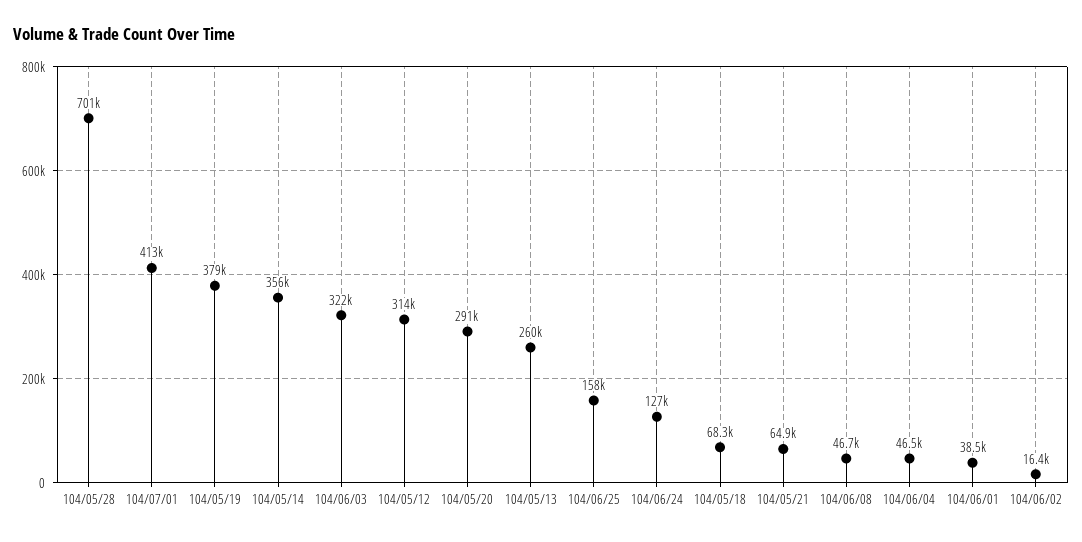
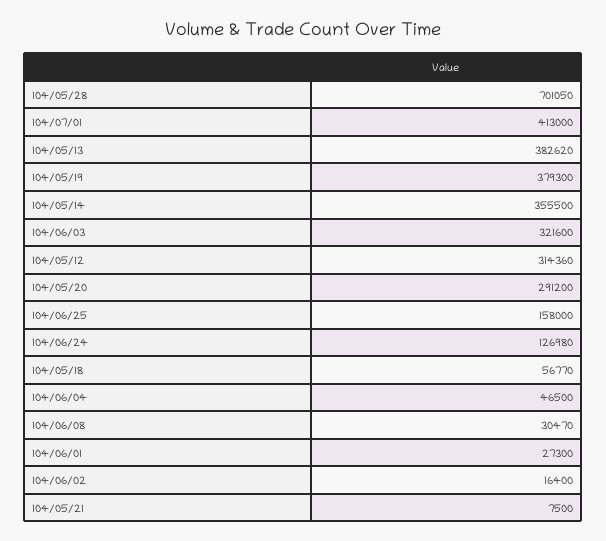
  {
    "104/05/28": 701050,
    "104/07/01": 413000,
    "104/05/19": 379300,
    "104/05/14": 355500,
    "104/06/03": 321600,
    "104/05/12": 314360,
    "104/05/20": 291200,
-   "104/05/13": 260000,
+   "104/05/13": 382620,
    "104/06/25": 158000,
    "104/06/24": 126980,
-   "104/05/18": 68300,
+   "104/05/18": 56770,
-   "104/05/21": 64900,
+   "104/05/21": 7500,
-   "104/06/08": 46700,
+   "104/06/08": 30470,
    "104/06/04": 46500,
-   "104/06/01": 38500,
+   "104/06/01": 27300,
    "104/06/02": 16400
  }

